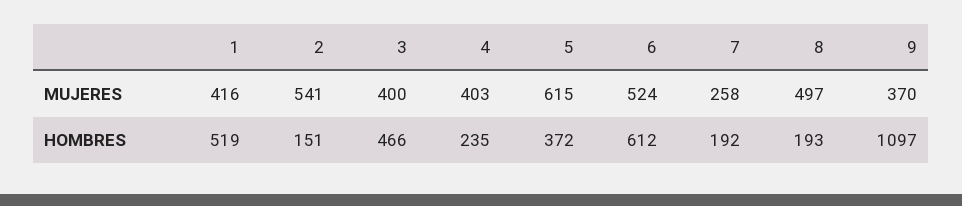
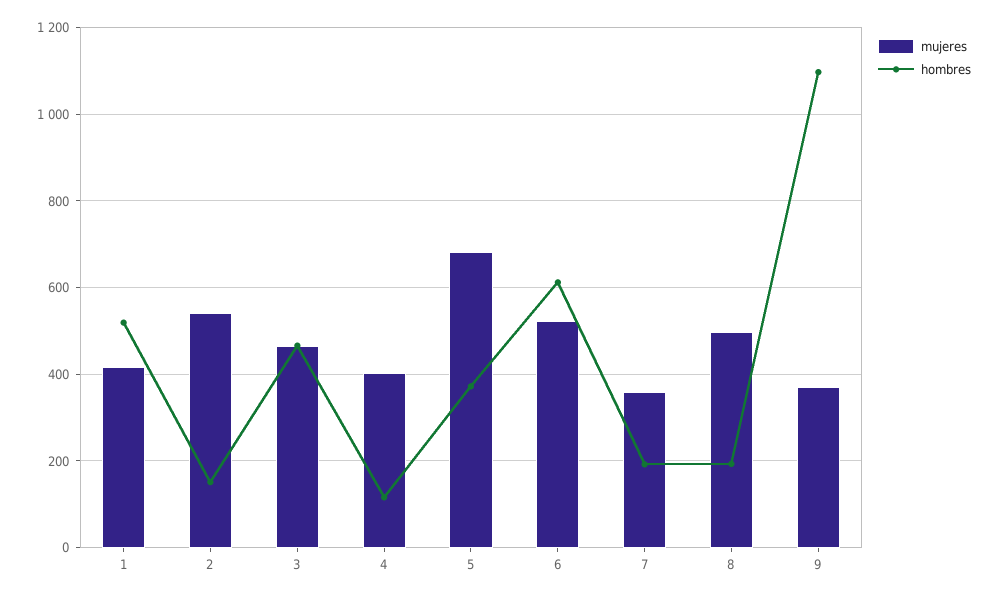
  {
    "MUJERES": {
      "1": 416,
      "2": 541,
-     "3": 400,
+     "3": 460,
      "4": 403,
-     "5": 615,
+     "5": 680,
      "6": 524,
-     "7": 258,
+     "7": 360,
      "8": 497,
      "9": 370
    },
    "HOMBRES": {
      "1": 519,
      "2": 151,
      "3": 466,
-     "4": 235,
+     "4": 120,
      "5": 372,
      "6": 612,
      "7": 192,
      "8": 193,
      "9": 1097
    }
  }

